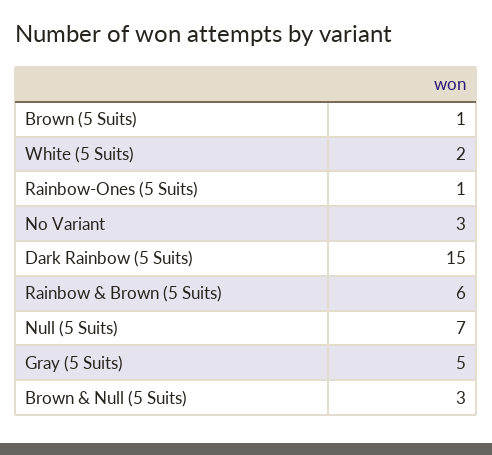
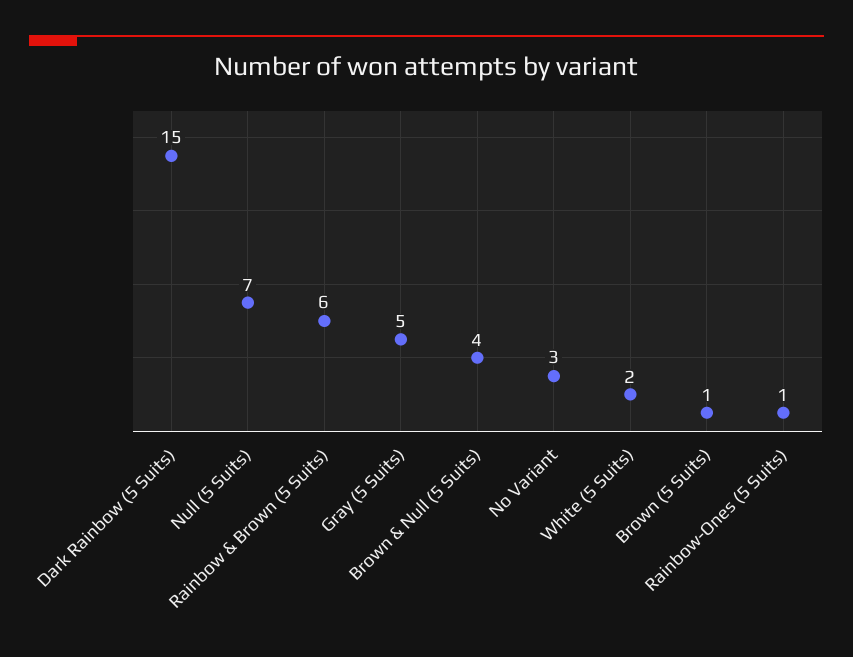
  {
    "Brown (5 Suits)": 1,
    "White (5 Suits)": 2,
    "Rainbow-Ones (5 Suits)": 1,
    "No Variant": 3,
    "Dark Rainbow (5 Suits)": 15,
    "Rainbow & Brown (5 Suits)": 6,
    "Null (5 Suits)": 7,
    "Gray (5 Suits)": 5,
-   "Brown & Null (5 Suits)": 3
+   "Brown & Null (5 Suits)": 4
  }

